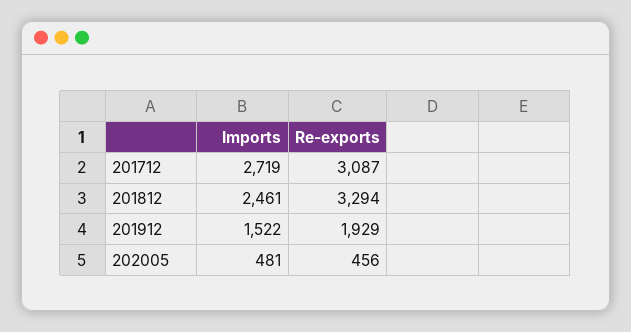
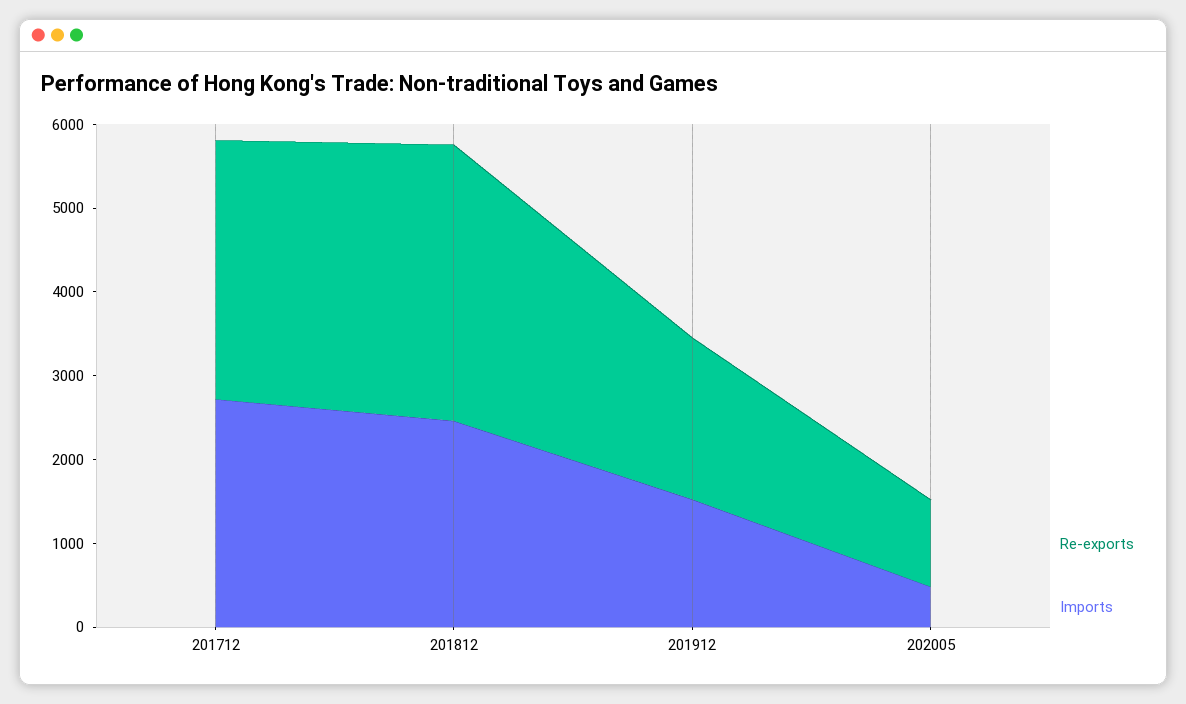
  {
    "Imports": {
      "201712": 2719,
      "201812": 2461,
      "201912": 1522,
      "202005": 481
    },
    "Re-exports": {
      "201712": 3087,
      "201812": 3294,
      "201912": 1929,
-     "202005": 456
+     "202005": 1000
    }
  }

